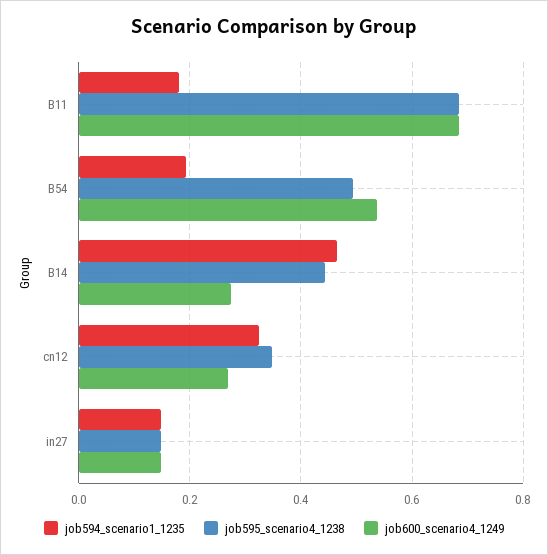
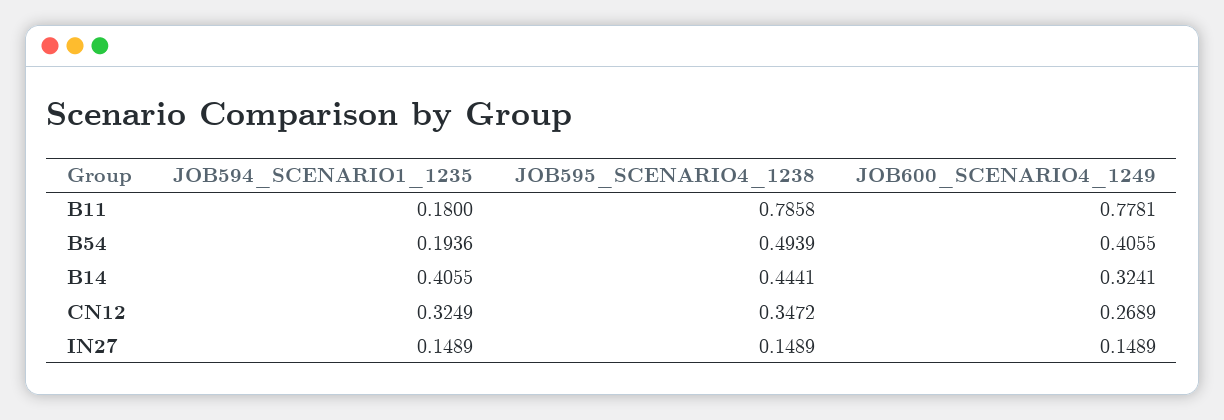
  {
    "job594_scenario1_1235": {
      "B11": 0.18,
      "B54": 0.1936,
-     "B14": 0.46,
+     "B14": 0.4055,
      "cn12": 0.3249,
      "in27": 0.1489
    },
    "job595_scenario4_1238": {
-     "B11": 0.68,
+     "B11": 0.7858,
      "B54": 0.4939,
      "B14": 0.4441,
      "cn12": 0.3472,
      "in27": 0.1489
    },
    "job600_scenario4_1249": {
-     "B11": 0.68,
+     "B11": 0.7781,
-     "B54": 0.54,
+     "B54": 0.4055,
-     "B14": 0.28,
+     "B14": 0.3241,
      "cn12": 0.2689,
      "in27": 0.1489
    }
  }

